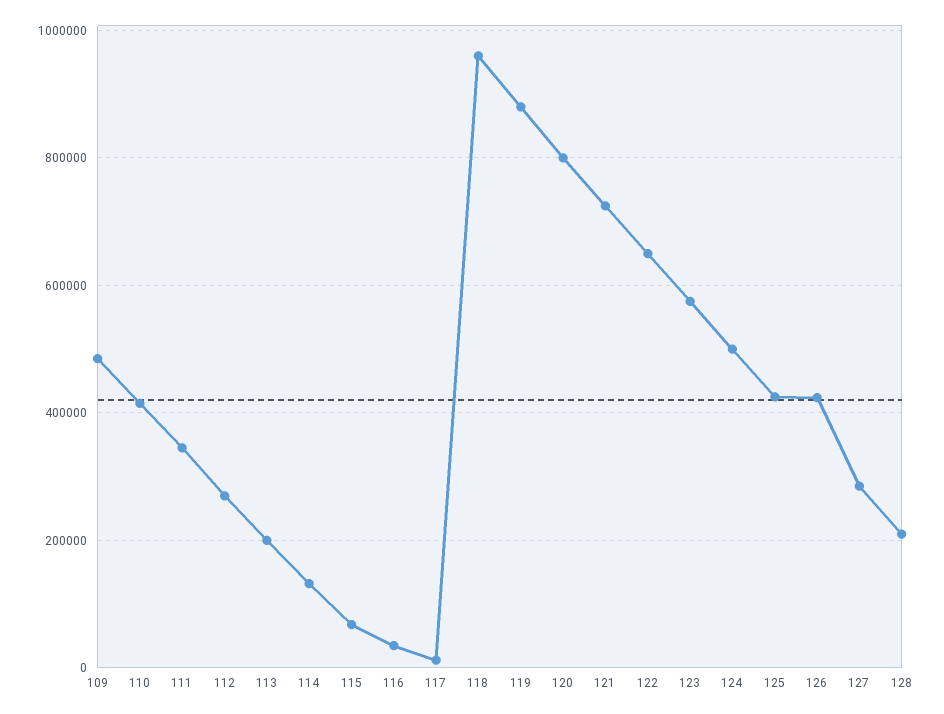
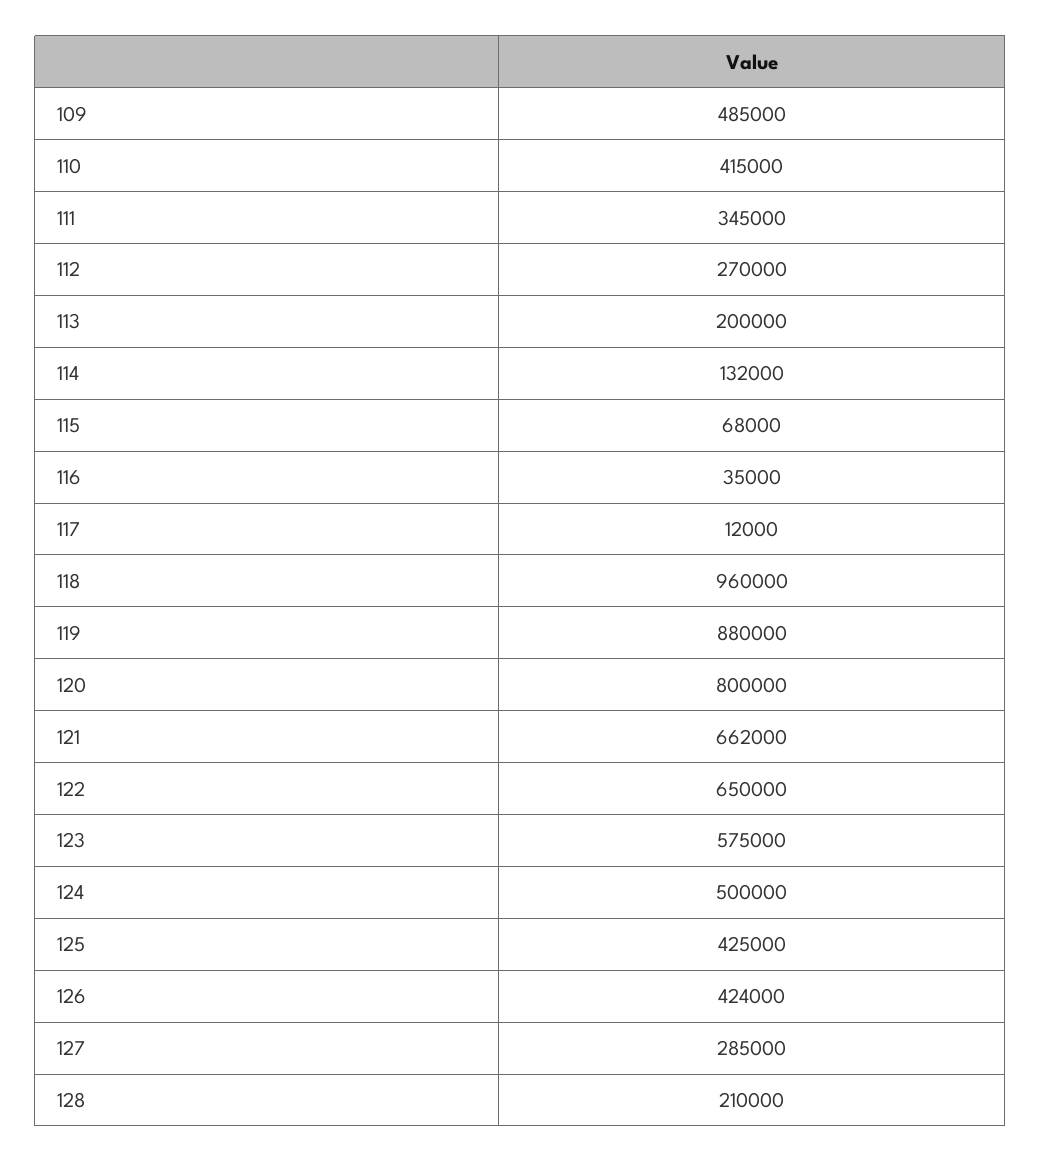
  {
    "109": 485000,
    "110": 415000,
    "111": 345000,
    "112": 270000,
    "113": 200000,
    "114": 132000,
    "115": 68000,
    "116": 35000,
    "117": 12000,
    "118": 960000,
    "119": 880000,
    "120": 800000,
-   "121": 720000,
+   "121": 662000,
    "122": 650000,
    "123": 575000,
    "124": 500000,
    "125": 425000,
    "126": 424000,
    "127": 285000,
    "128": 210000
  }

